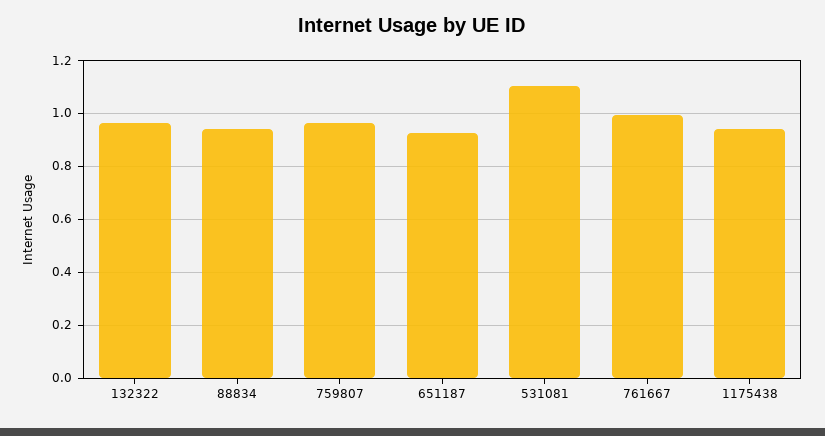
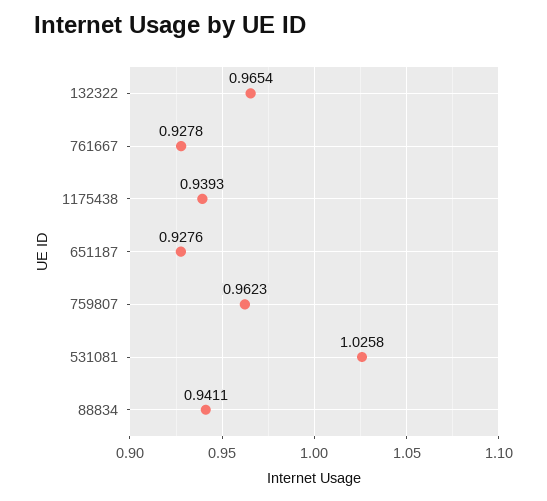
  {
    "132322": 0.9654,
    "88834": 0.9411,
    "759807": 0.9623,
    "651187": 0.9276,
-   "531081": 1.1,
+   "531081": 1.0258,
-   "761667": 1,
+   "761667": 0.9278,
    "1175438": 0.9393
  }

